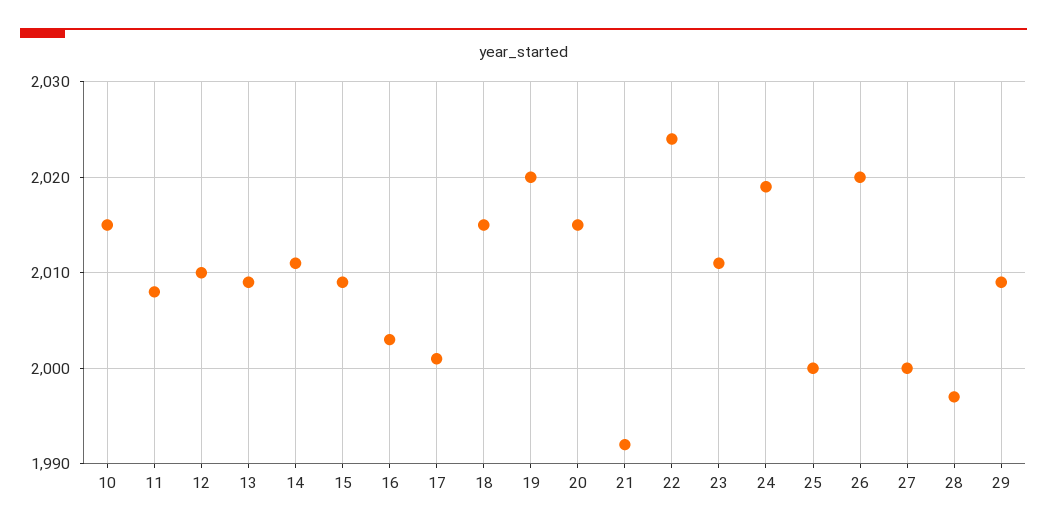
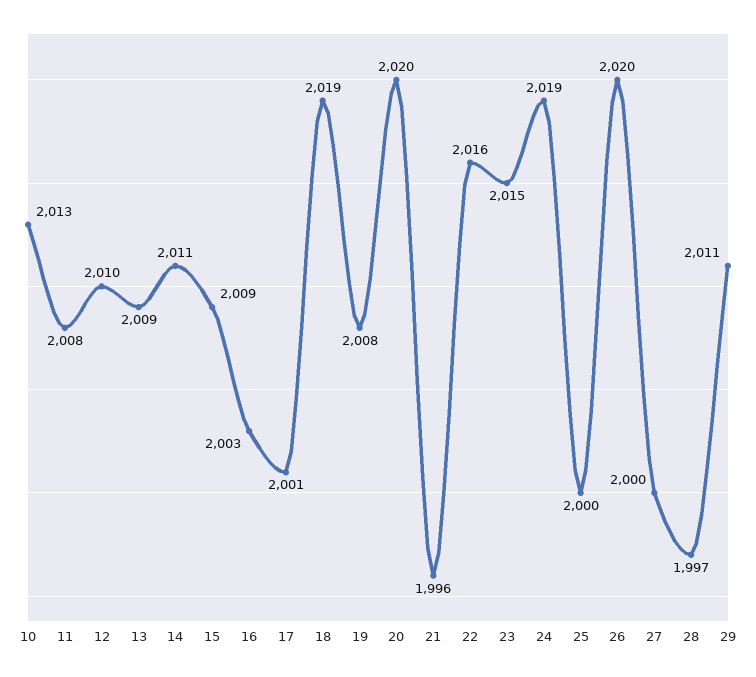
  {
-   "10": 2015,
+   "10": 2013,
    "11": 2008,
    "12": 2010,
    "13": 2009,
    "14": 2011,
    "15": 2009,
    "16": 2003,
    "17": 2001,
-   "18": 2015,
+   "18": 2019,
-   "19": 2020,
+   "19": 2008,
-   "20": 2015,
+   "20": 2020,
-   "21": 1992,
+   "21": 1996,
-   "22": 2024,
+   "22": 2016,
-   "23": 2011,
+   "23": 2015,
    "24": 2019,
    "25": 2000,
    "26": 2020,
    "27": 2000,
    "28": 1997,
-   "29": 2009
+   "29": 2011
  }

